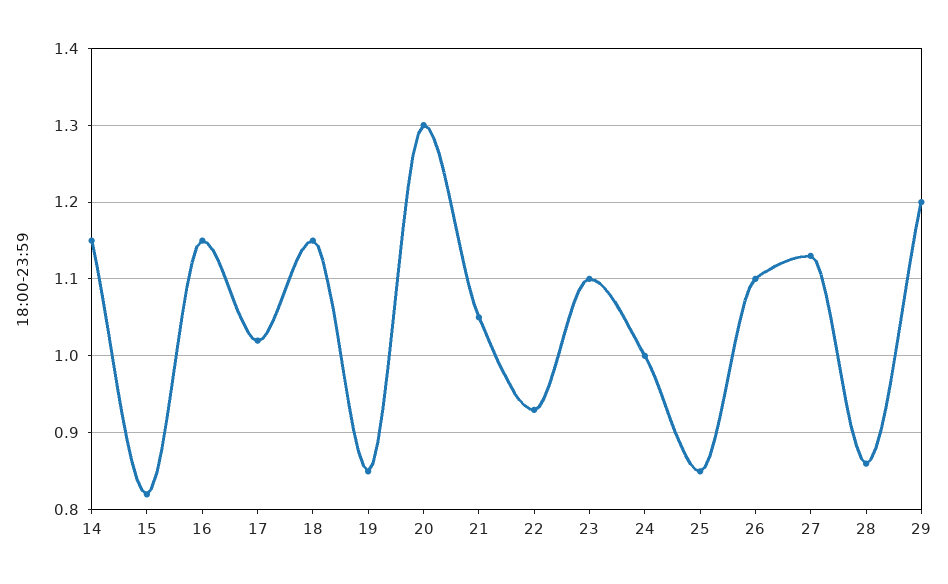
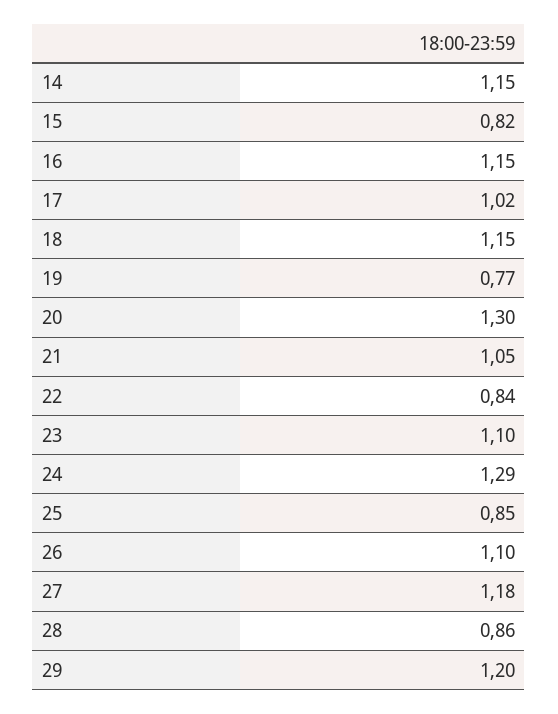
  {
    "14": 1.15,
    "15": 0.82,
    "16": 1.15,
    "17": 1.02,
    "18": 1.15,
-   "19": 0.85,
+   "19": 0.77,
    "20": 1.3,
    "21": 1.05,
-   "22": 0.93,
+   "22": 0.84,
    "23": 1.1,
-   "24": 1,
+   "24": 1.29,
    "25": 0.85,
    "26": 1.1,
-   "27": 1.13,
+   "27": 1.18,
    "28": 0.86,
    "29": 1.2
  }

